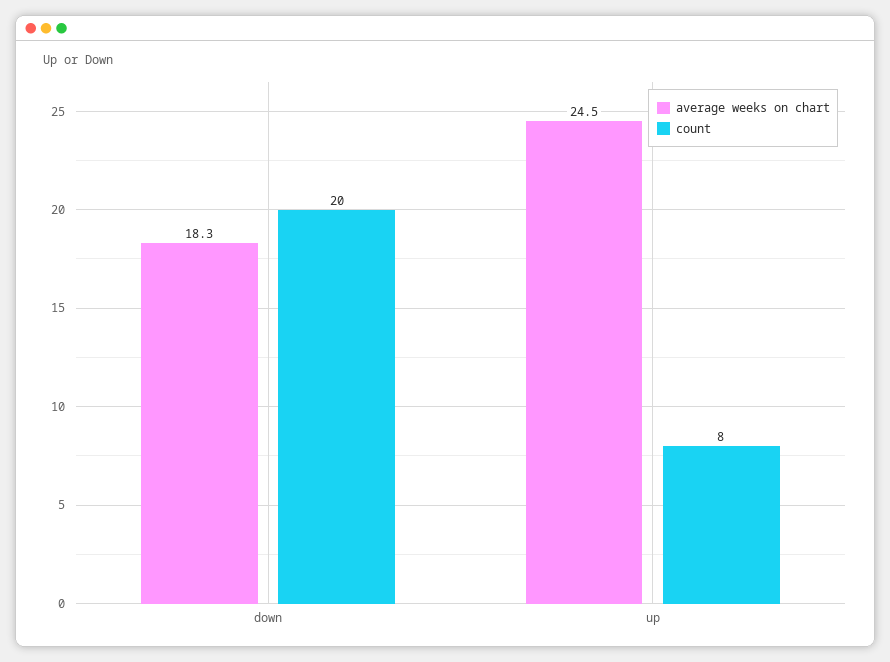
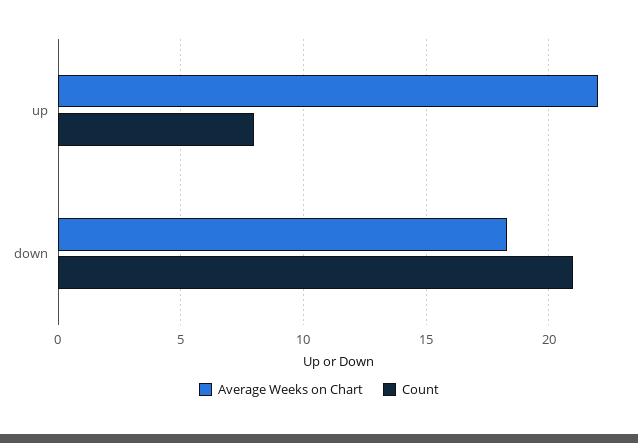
  {
    "average weeks on chart": {
      "down": 18.3,
-     "up": 24.5
+     "up": 22
    },
    "count": {
-     "down": 20,
+     "down": 21,
      "up": 8
    }
  }

